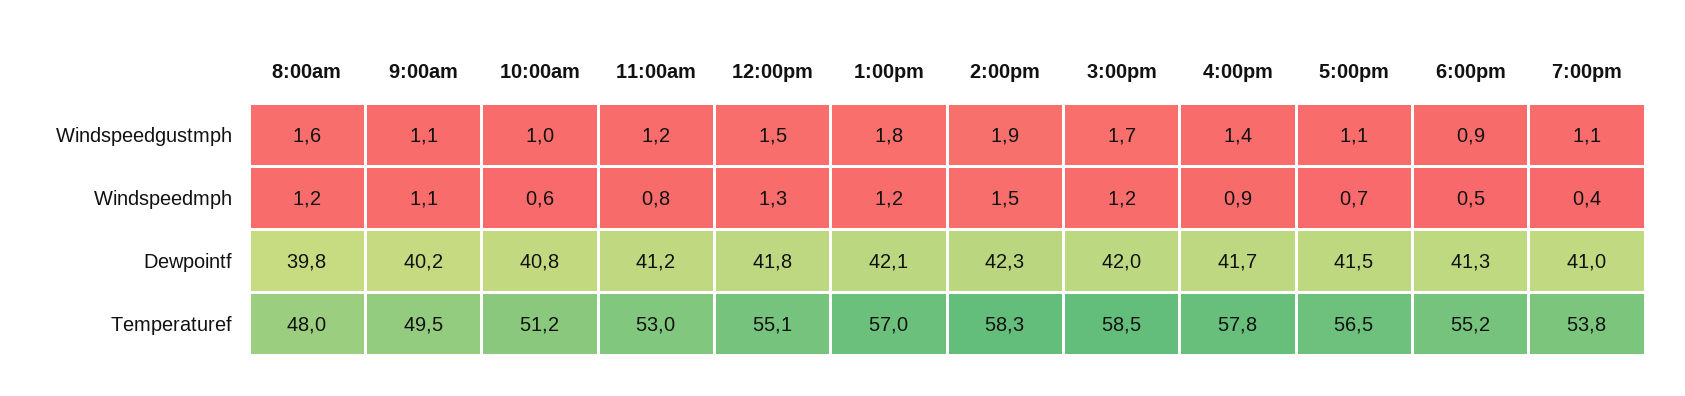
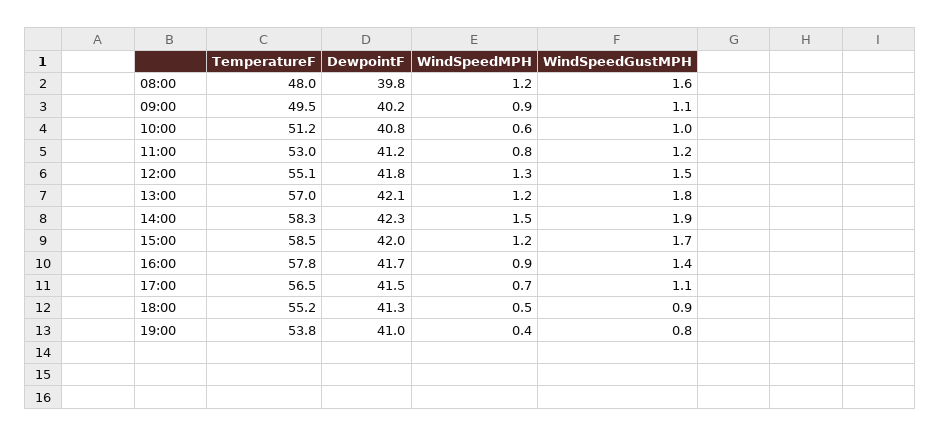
  {
    "8:00am": {
      "Windspeedgustmph": 1.6,
      "Windspeedmph": 1.2,
      "Dewpointf": 39.8,
      "Temperaturef": 48
    },
    "9:00am": {
      "Windspeedgustmph": 1.1,
-     "Windspeedmph": 1.1,
+     "Windspeedmph": 0.9,
      "Dewpointf": 40.2,
      "Temperaturef": 49.5
    },
    "10:00am": {
      "Windspeedgustmph": 1,
      "Windspeedmph": 0.6,
      "Dewpointf": 40.8,
      "Temperaturef": 51.2
    },
    "11:00am": {
      "Windspeedgustmph": 1.2,
      "Windspeedmph": 0.8,
      "Dewpointf": 41.2,
      "Temperaturef": 53
    },
    "12:00pm": {
      "Windspeedgustmph": 1.5,
      "Windspeedmph": 1.3,
      "Dewpointf": 41.8,
      "Temperaturef": 55.1
    },
    "1:00pm": {
      "Windspeedgustmph": 1.8,
      "Windspeedmph": 1.2,
      "Dewpointf": 42.1,
      "Temperaturef": 57
    },
    "2:00pm": {
      "Windspeedgustmph": 1.9,
      "Windspeedmph": 1.5,
      "Dewpointf": 42.3,
      "Temperaturef": 58.3
    },
    "3:00pm": {
      "Windspeedgustmph": 1.7,
      "Windspeedmph": 1.2,
      "Dewpointf": 42,
      "Temperaturef": 58.5
    },
    "4:00pm": {
      "Windspeedgustmph": 1.4,
      "Windspeedmph": 0.9,
      "Dewpointf": 41.7,
      "Temperaturef": 57.8
    },
    "5:00pm": {
      "Windspeedgustmph": 1.1,
      "Windspeedmph": 0.7,
      "Dewpointf": 41.5,
      "Temperaturef": 56.5
    },
    "6:00pm": {
      "Windspeedgustmph": 0.9,
      "Windspeedmph": 0.5,
      "Dewpointf": 41.3,
      "Temperaturef": 55.2
    },
    "7:00pm": {
-     "Windspeedgustmph": 1.1,
+     "Windspeedgustmph": 0.8,
      "Windspeedmph": 0.4,
      "Dewpointf": 41,
      "Temperaturef": 53.8
    }
  }

